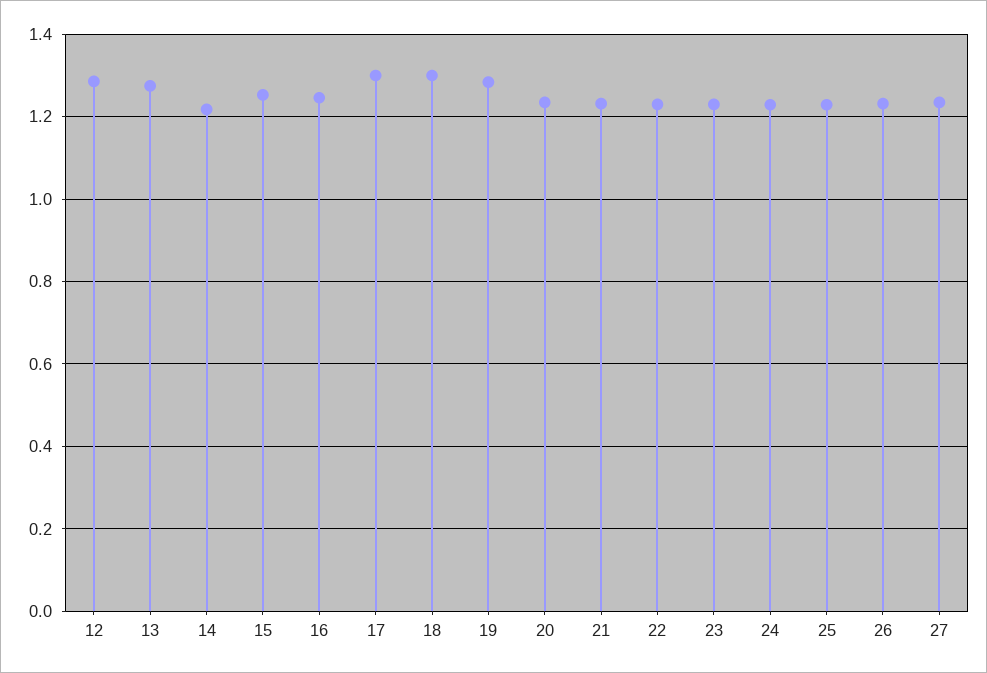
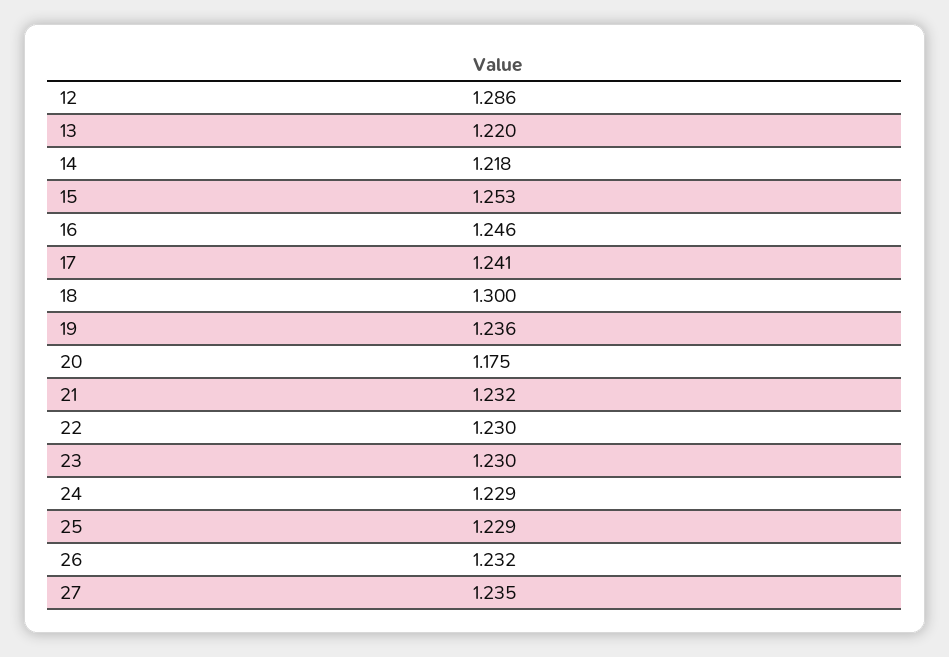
  {
    "12": 1.286,
-   "13": 1.28,
+   "13": 1.22,
    "14": 1.218,
    "15": 1.253,
    "16": 1.246,
-   "17": 1.3,
+   "17": 1.241,
    "18": 1.3,
-   "19": 1.28,
+   "19": 1.236,
-   "20": 1.24,
+   "20": 1.175,
    "21": 1.232,
    "22": 1.23,
    "23": 1.23,
    "24": 1.229,
    "25": 1.229,
    "26": 1.232,
    "27": 1.235
  }

